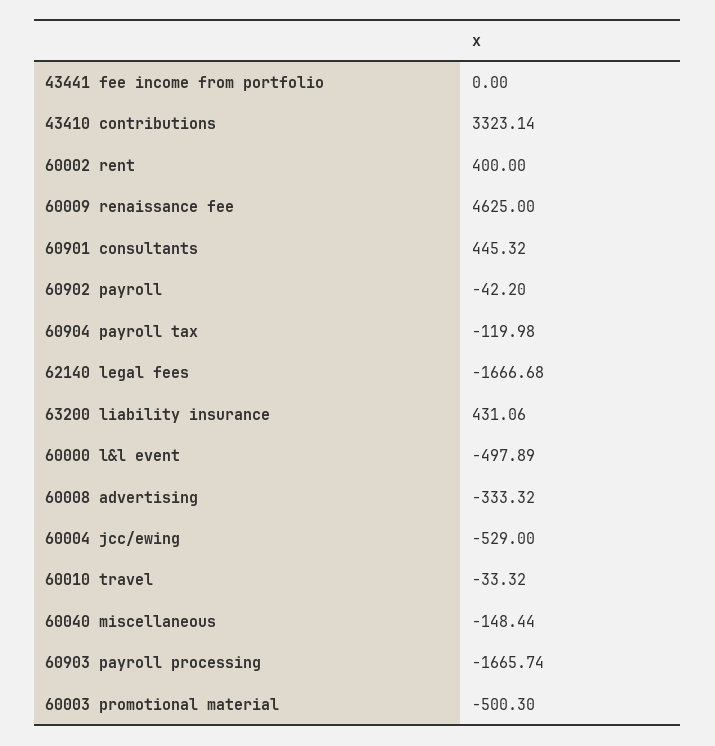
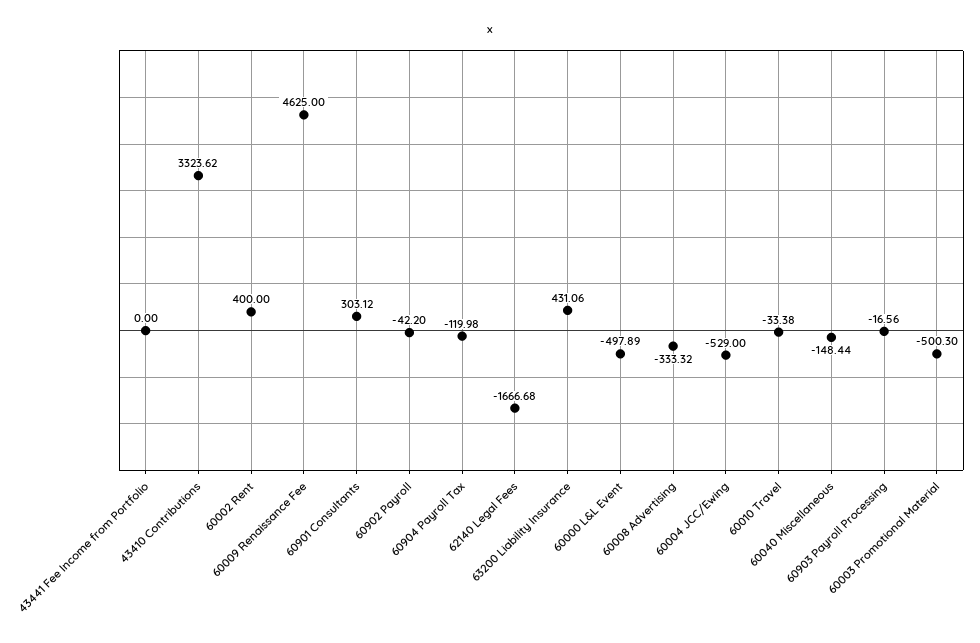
  {
    "43441 fee income from portfolio": 0,
-   "43410 contributions": 3323.14,
+   "43410 contributions": 3323.62,
    "60002 rent": 400,
    "60009 renaissance fee": 4625,
-   "60901 consultants": 445.32,
+   "60901 consultants": 303.12,
    "60902 payroll": -42.2,
    "60904 payroll tax": -119.98,
    "62140 legal fees": -1666.68,
    "63200 liability insurance": 431.06,
    "60000 l&l event": -497.89,
    "60008 advertising": -333.32,
    "60004 jcc/ewing": -529,
-   "60010 travel": -33.32,
+   "60010 travel": -33.38,
    "60040 miscellaneous": -148.44,
-   "60903 payroll processing": -1665.74,
+   "60903 payroll processing": -16.56,
    "60003 promotional material": -500.3
  }

